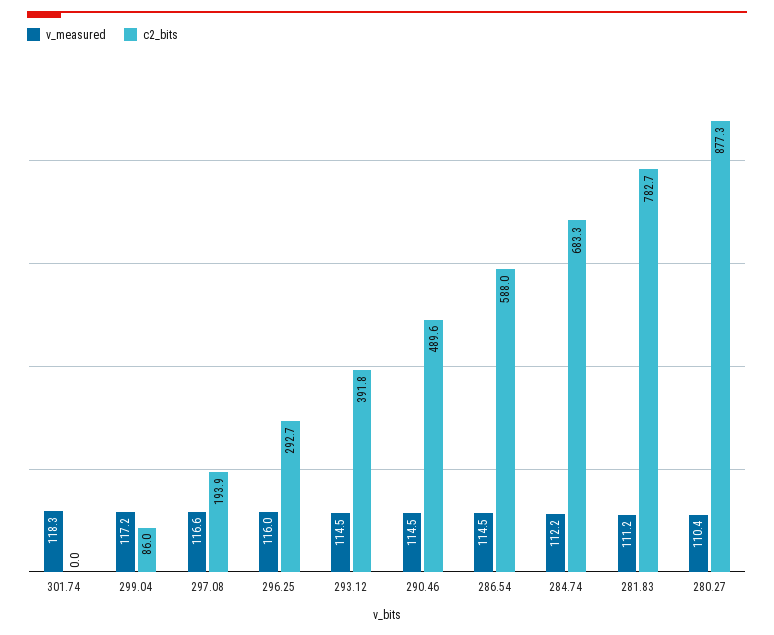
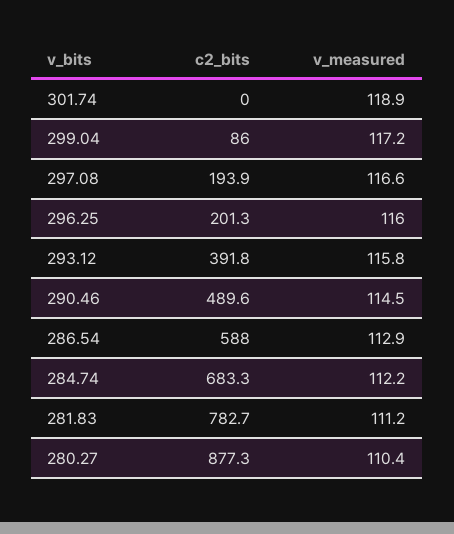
  {
    "v_measured": {
-     "301.74": 118.3,
+     "301.74": 118.9,
      "299.04": 117.2,
      "297.08": 116.6,
      "296.25": 116,
-     "293.12": 114.5,
+     "293.12": 115.8,
      "290.46": 114.5,
-     "286.54": 114.5,
+     "286.54": 112.9,
      "284.74": 112.2,
      "281.83": 111.2,
      "280.27": 110.4
    },
    "c2_bits": {
      "301.74": 0,
      "299.04": 86,
      "297.08": 193.9,
-     "296.25": 292.7,
+     "296.25": 201.3,
      "293.12": 391.8,
      "290.46": 489.6,
      "286.54": 588,
      "284.74": 683.3,
      "281.83": 782.7,
      "280.27": 877.3
    }
  }

